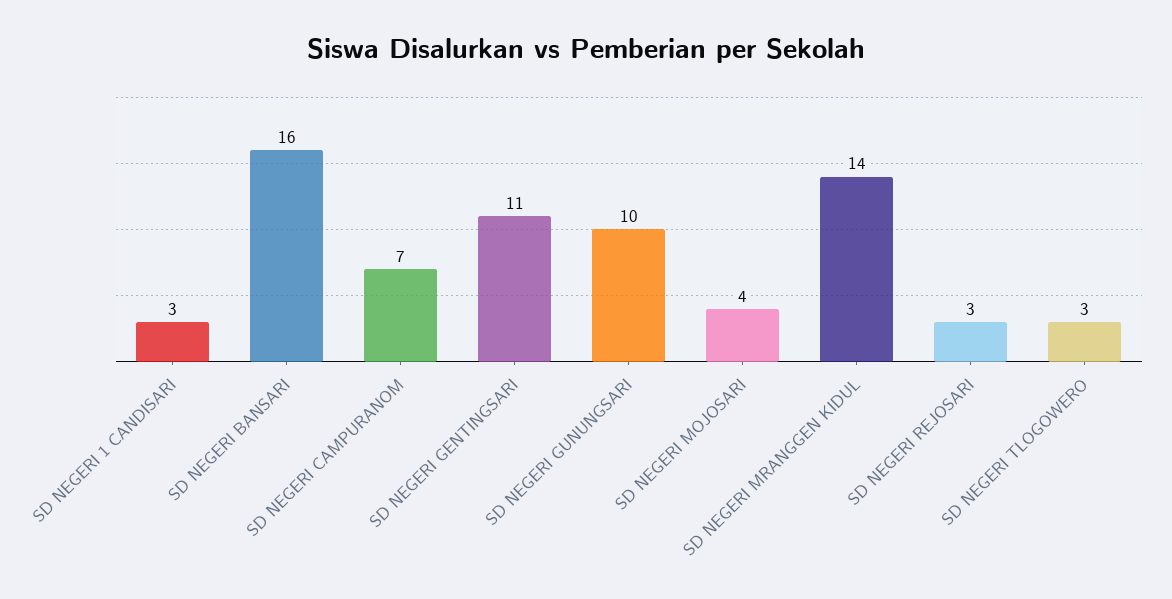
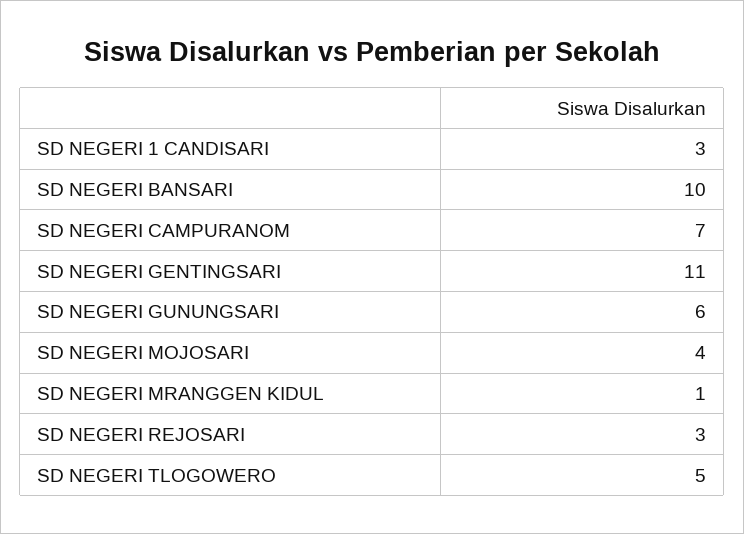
  {
    "SD NEGERI 1 CANDISARI": 3,
-   "SD NEGERI BANSARI": 16,
+   "SD NEGERI BANSARI": 10,
    "SD NEGERI CAMPURANOM": 7,
    "SD NEGERI GENTINGSARI": 11,
-   "SD NEGERI GUNUNGSARI": 10,
+   "SD NEGERI GUNUNGSARI": 6,
    "SD NEGERI MOJOSARI": 4,
-   "SD NEGERI MRANGGEN KIDUL": 14,
+   "SD NEGERI MRANGGEN KIDUL": 1,
    "SD NEGERI REJOSARI": 3,
-   "SD NEGERI TLOGOWERO": 3
+   "SD NEGERI TLOGOWERO": 5
  }

